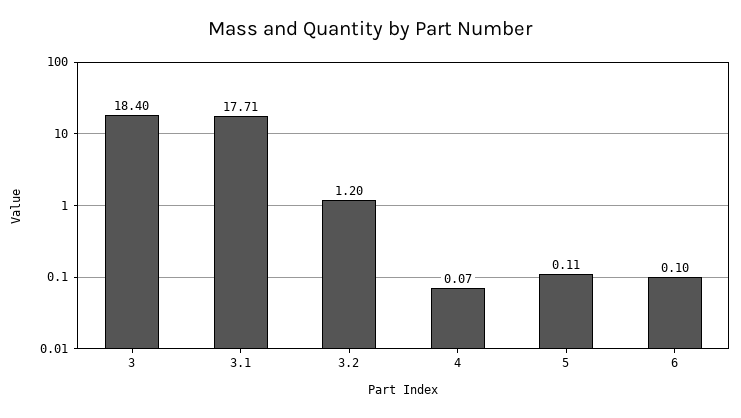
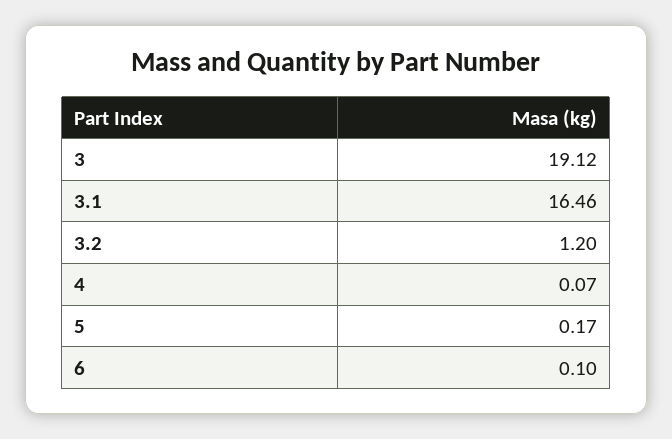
  {
-   "3": 18.4,
+   "3": 19.12,
-   "3.1": 17.71,
+   "3.1": 16.46,
    "3.2": 1.2,
    "4": 0.07,
-   "5": 0.11,
+   "5": 0.17,
    "6": 0.1
  }

